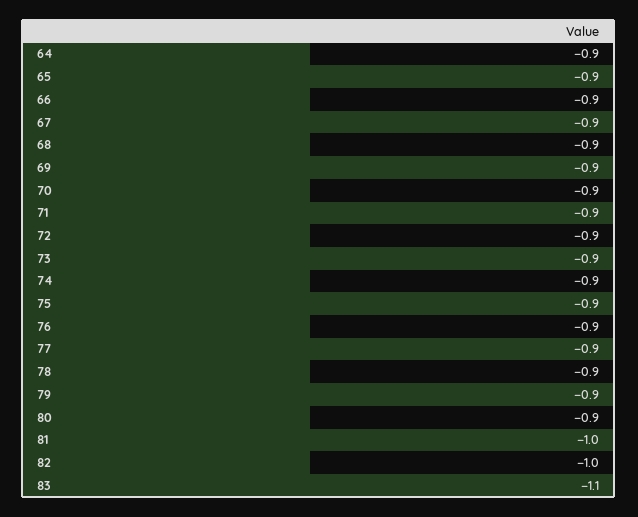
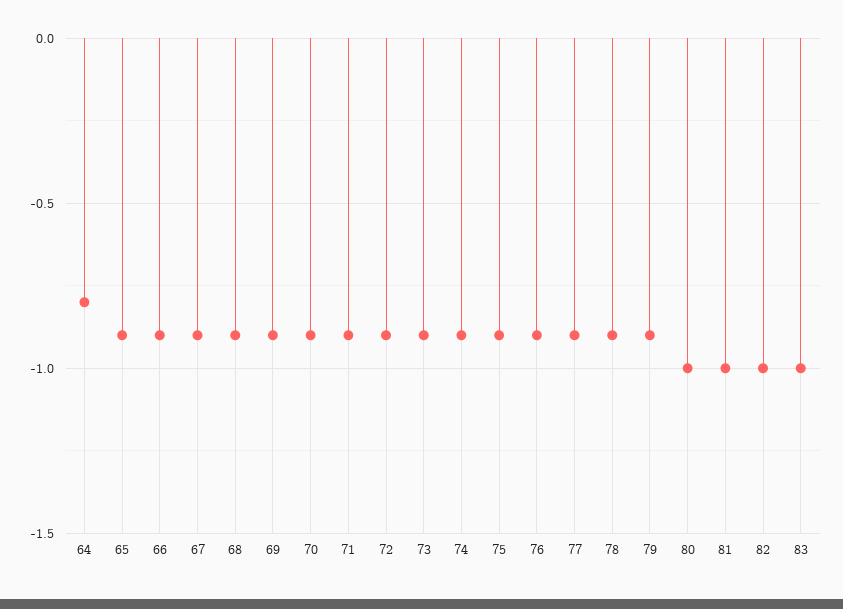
  {
-   "64": -0.9,
+   "64": -0.8,
    "65": -0.9,
    "66": -0.9,
    "67": -0.9,
    "68": -0.9,
    "69": -0.9,
    "70": -0.9,
    "71": -0.9,
    "72": -0.9,
    "73": -0.9,
    "74": -0.9,
    "75": -0.9,
    "76": -0.9,
    "77": -0.9,
    "78": -0.9,
    "79": -0.9,
-   "80": -0.9,
+   "80": -1,
    "81": -1,
    "82": -1,
-   "83": -1.1
+   "83": -1
  }

